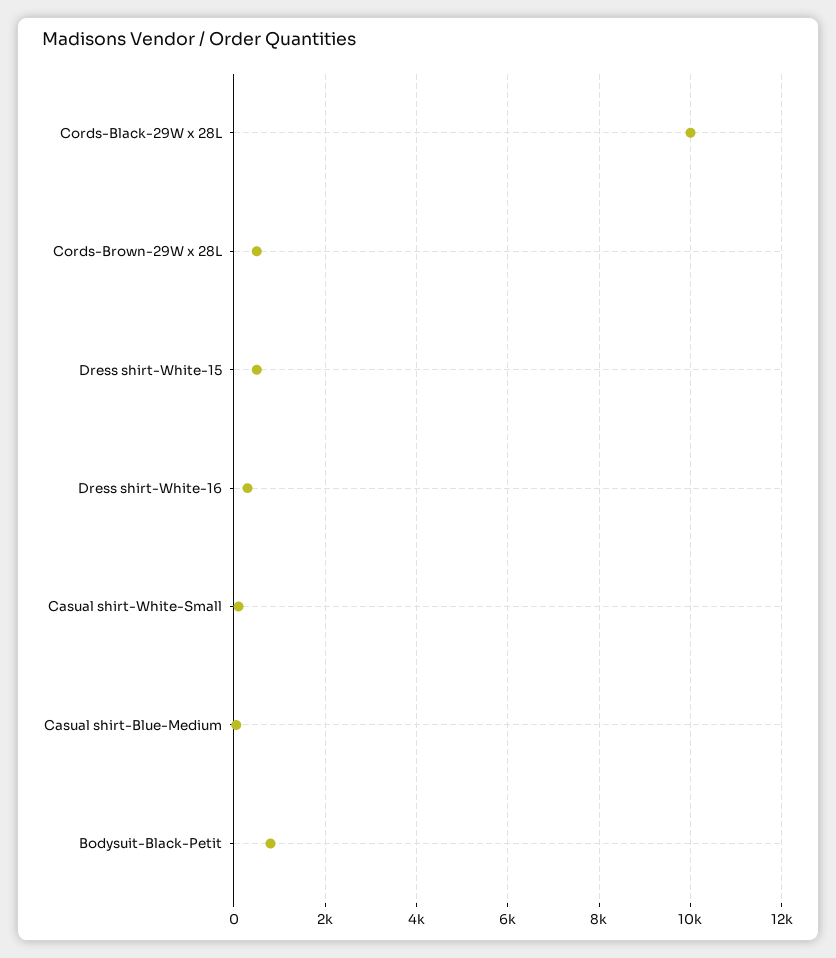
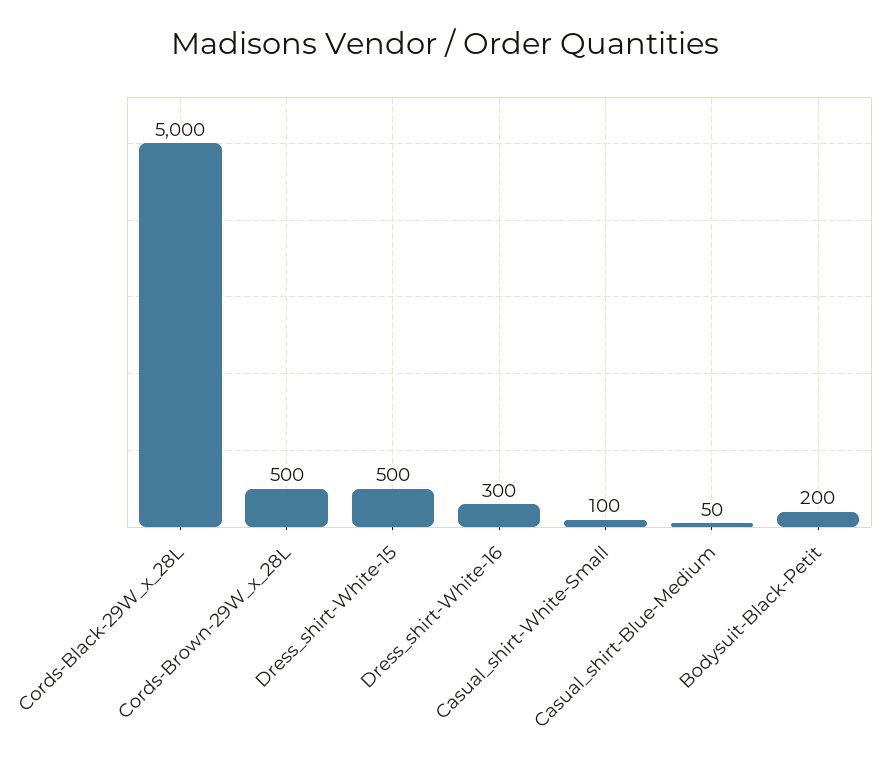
  {
-   "Cords-Black-29W x 28L": 10000,
+   "Cords-Black-29W x 28L": 5000,
    "Cords-Brown-29W x 28L": 500,
    "Dress shirt-White-15": 500,
    "Dress shirt-White-16": 300,
    "Casual shirt-White-Small": 100,
    "Casual shirt-Blue-Medium": 50,
-   "Bodysuit-Black-Petit": 800
+   "Bodysuit-Black-Petit": 200
  }

